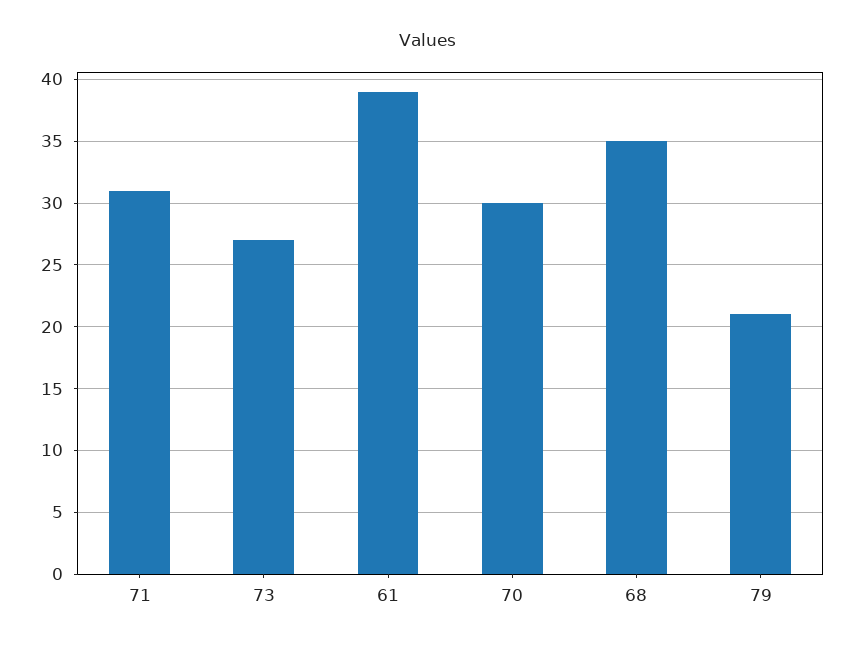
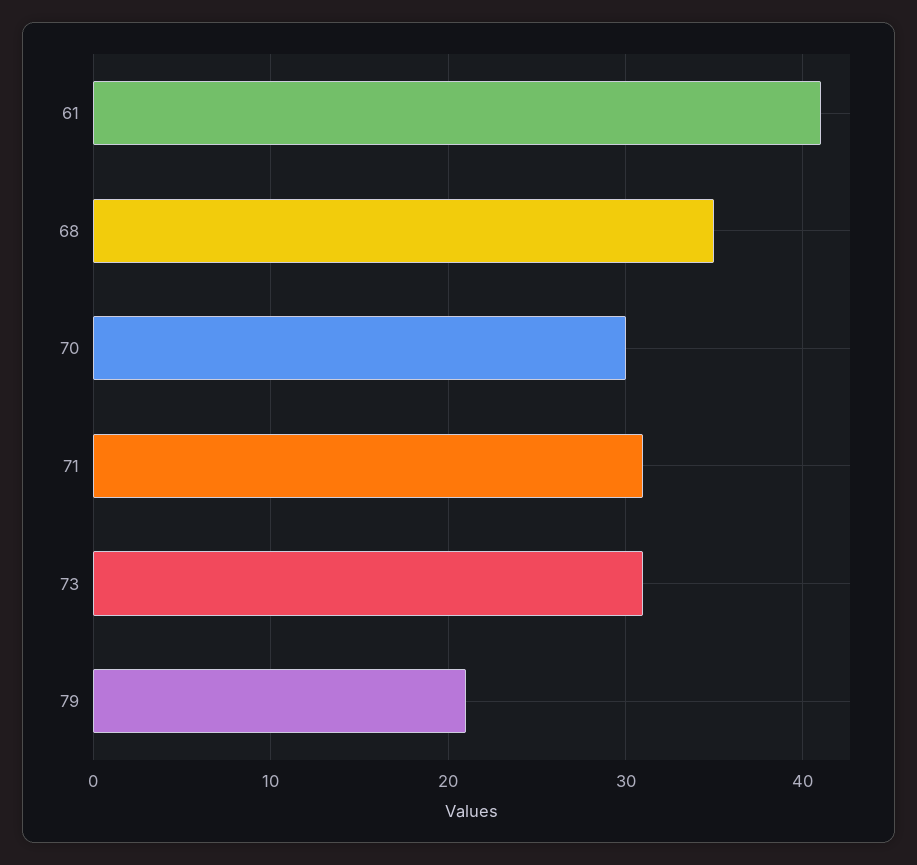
  {
    "71": 31,
-   "73": 27,
+   "73": 31,
-   "61": 39,
+   "61": 41,
    "70": 30,
    "68": 35,
    "79": 21
  }

